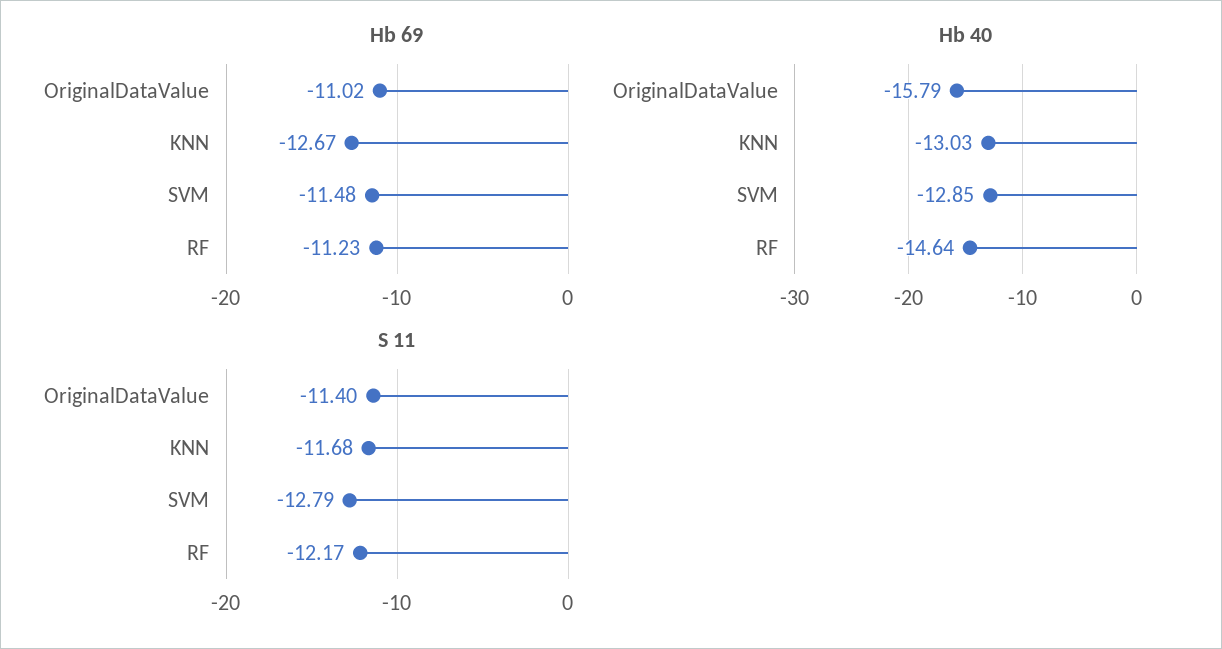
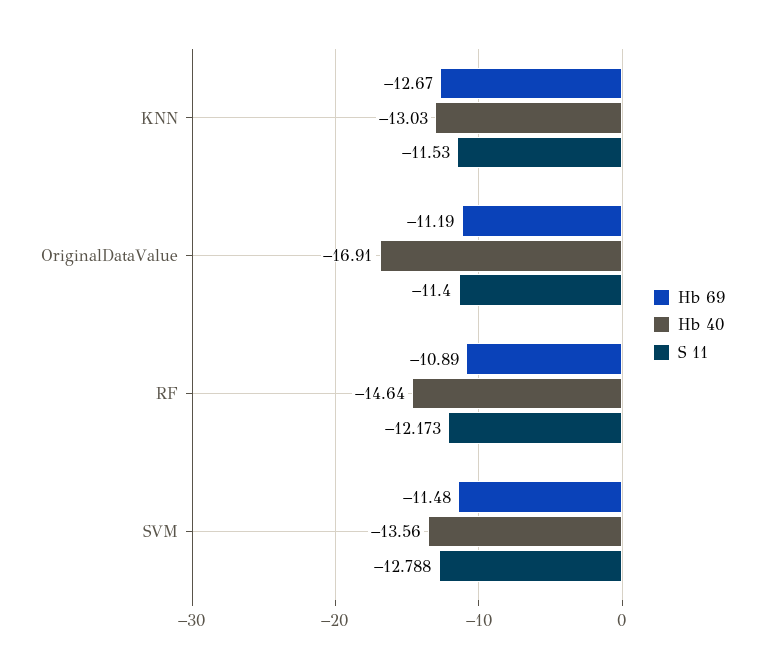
  {
    "Hb 69": {
-     "OriginalDataValue": -11.02,
+     "OriginalDataValue": -11.19,
      "KNN": -12.67,
      "SVM": -11.48,
-     "RF": -11.23
+     "RF": -10.89
    },
    "Hb 40": {
-     "OriginalDataValue": -15.79,
+     "OriginalDataValue": -16.91,
      "KNN": -13.03,
-     "SVM": -12.85,
+     "SVM": -13.56,
      "RF": -14.64
    },
    "S 11": {
      "OriginalDataValue": -11.4,
-     "KNN": -11.68,
+     "KNN": -11.53,
      "SVM": -12.788,
      "RF": -12.173
    }
  }

